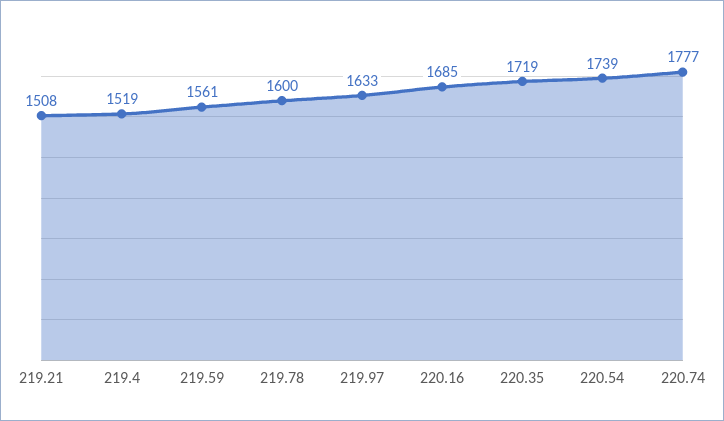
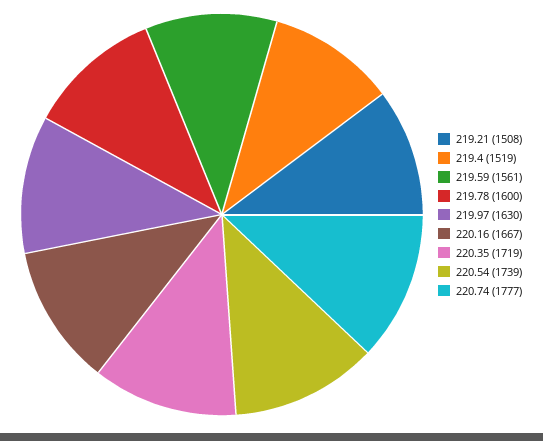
  {
    "219.21": 1508,
    "219.4": 1519,
    "219.59": 1561,
    "219.78": 1600,
-   "219.97": 1633,
+   "219.97": 1630,
-   "220.16": 1685,
+   "220.16": 1667,
    "220.35": 1719,
    "220.54": 1739,
    "220.74": 1777
  }

